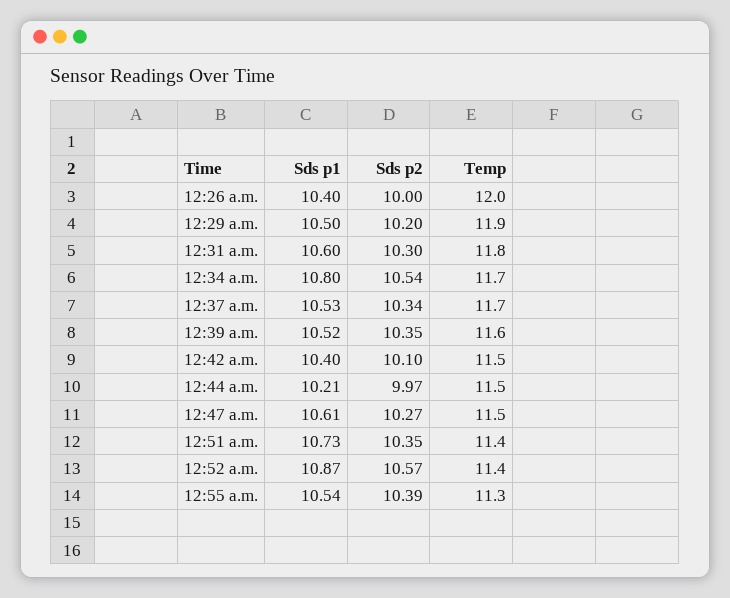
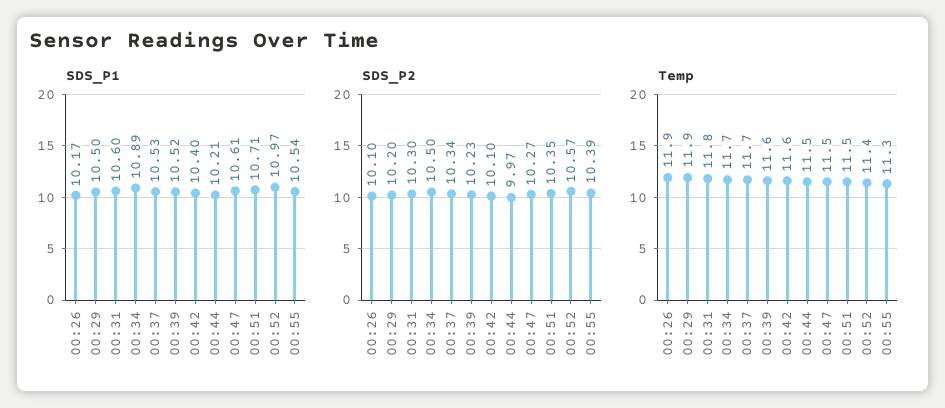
  {
    "Sds p1": {
-     "12:26 a.m.": 10.4,
+     "12:26 a.m.": 10.17,
      "12:29 a.m.": 10.5,
      "12:31 a.m.": 10.6,
-     "12:34 a.m.": 10.8,
+     "12:34 a.m.": 10.89,
      "12:37 a.m.": 10.53,
      "12:39 a.m.": 10.52,
      "12:42 a.m.": 10.4,
      "12:44 a.m.": 10.21,
      "12:47 a.m.": 10.61,
-     "12:51 a.m.": 10.73,
+     "12:51 a.m.": 10.71,
-     "12:52 a.m.": 10.87,
+     "12:52 a.m.": 10.97,
      "12:55 a.m.": 10.54
    },
    "Sds p2": {
-     "12:26 a.m.": 10,
+     "12:26 a.m.": 10.1,
      "12:29 a.m.": 10.2,
      "12:31 a.m.": 10.3,
-     "12:34 a.m.": 10.54,
+     "12:34 a.m.": 10.5,
      "12:37 a.m.": 10.34,
-     "12:39 a.m.": 10.35,
+     "12:39 a.m.": 10.23,
      "12:42 a.m.": 10.1,
      "12:44 a.m.": 9.97,
      "12:47 a.m.": 10.27,
      "12:51 a.m.": 10.35,
      "12:52 a.m.": 10.57,
      "12:55 a.m.": 10.39
    },
    "Temp": {
-     "12:26 a.m.": 12,
+     "12:26 a.m.": 11.9,
      "12:29 a.m.": 11.9,
      "12:31 a.m.": 11.8,
      "12:34 a.m.": 11.7,
      "12:37 a.m.": 11.7,
      "12:39 a.m.": 11.6,
-     "12:42 a.m.": 11.5,
+     "12:42 a.m.": 11.6,
      "12:44 a.m.": 11.5,
      "12:47 a.m.": 11.5,
-     "12:51 a.m.": 11.4,
+     "12:51 a.m.": 11.5,
      "12:52 a.m.": 11.4,
      "12:55 a.m.": 11.3
    }
  }

